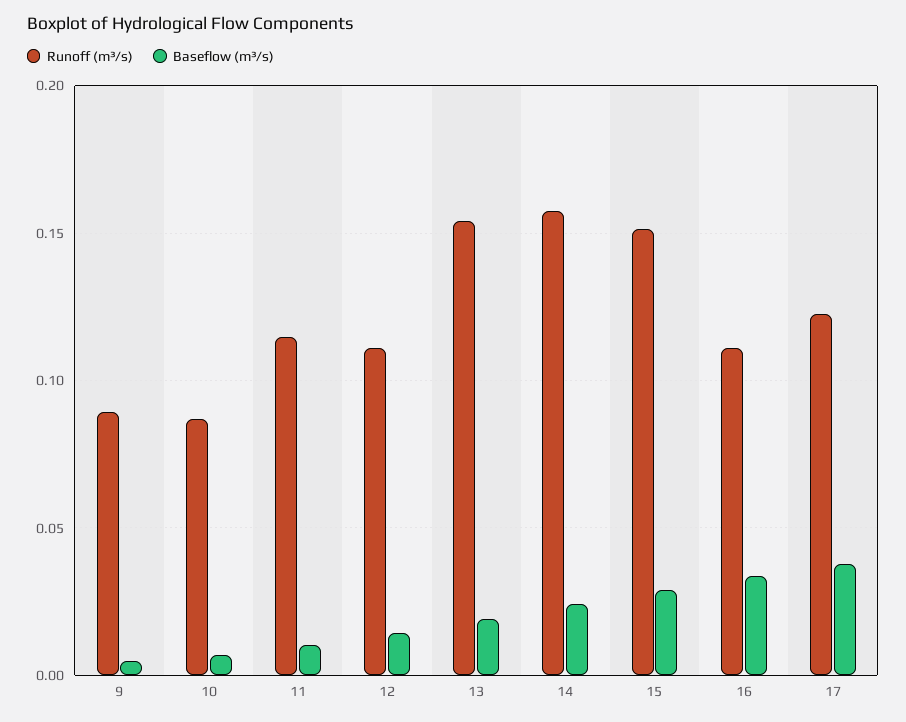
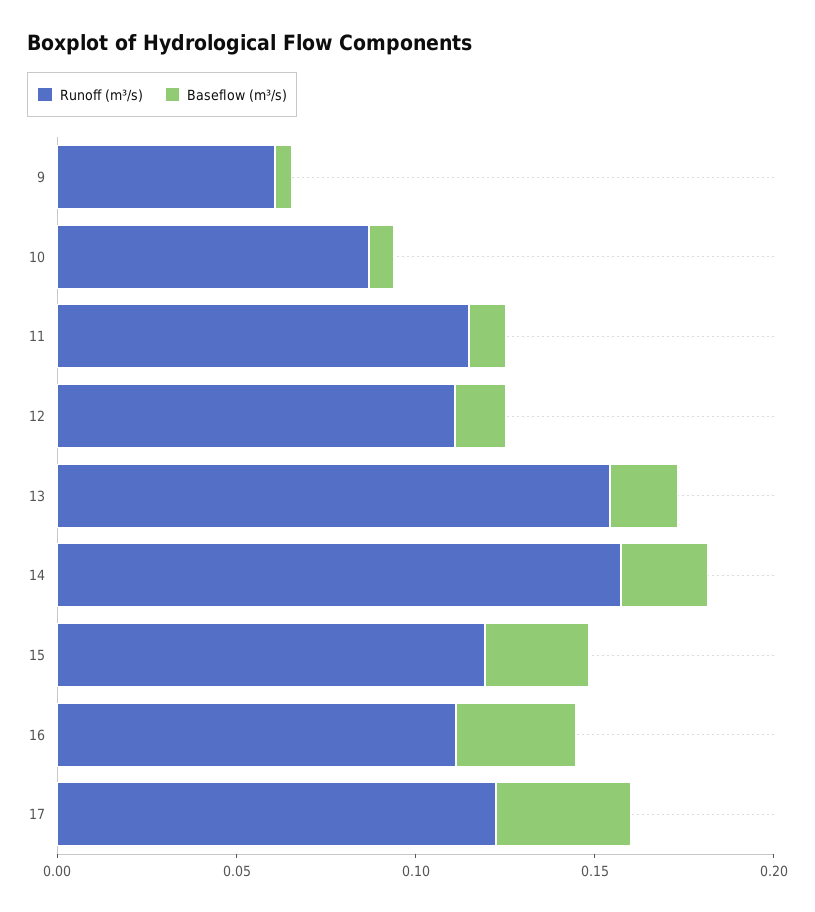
  {
    "Runoff (m³/s)": {
-     "9": 0.09,
+     "9": 0.06,
      "10": 0.085,
      "11": 0.115,
      "12": 0.11,
      "13": 0.155,
      "14": 0.16,
-     "15": 0.15,
+     "15": 0.12,
      "16": 0.11,
      "17": 0.125
    },
    "Baseflow (m³/s)": {
      "9": 0.005,
      "10": 0.005,
      "11": 0.01,
      "12": 0.015,
      "13": 0.02,
      "14": 0.025,
      "15": 0.03,
      "16": 0.035,
      "17": 0.04
    }
  }

